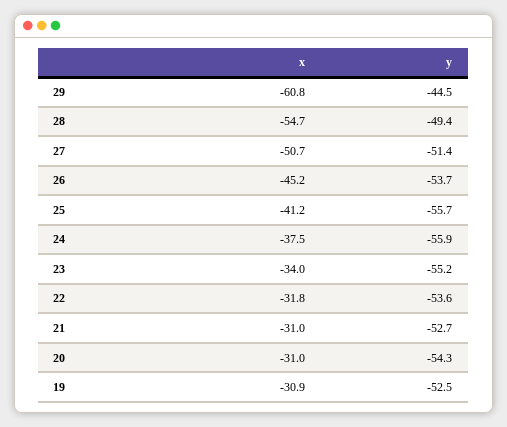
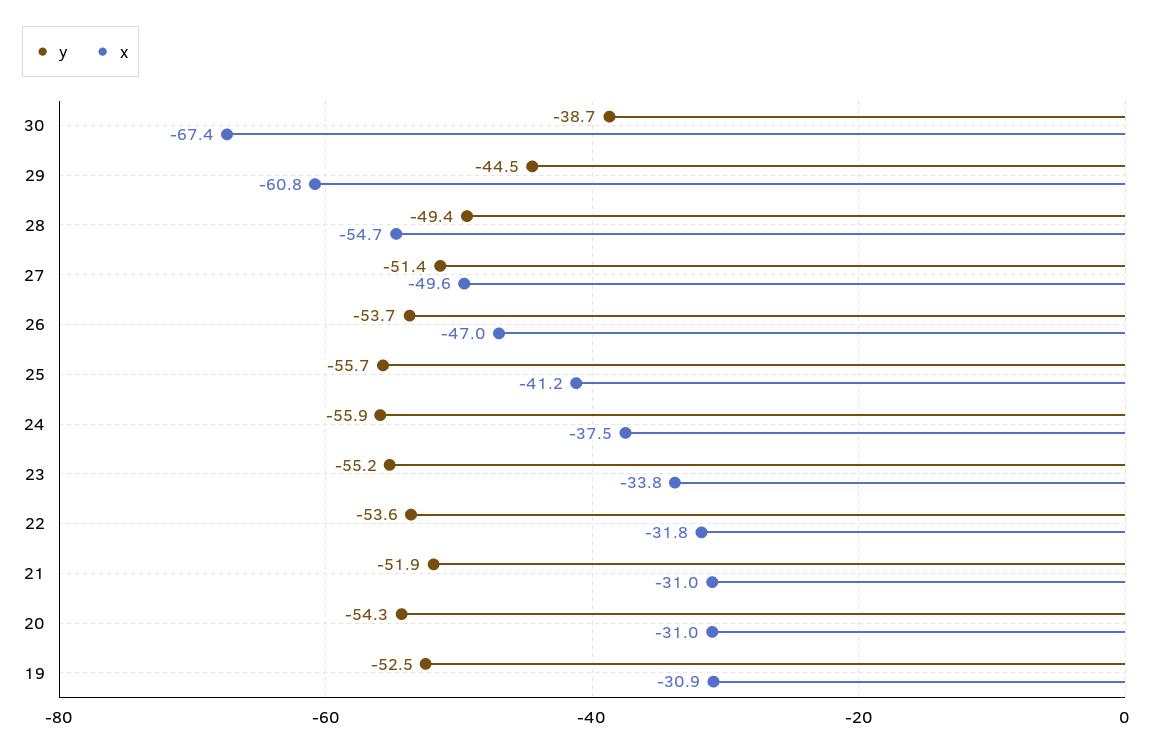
  {
    "x": {
      "29": -60.8,
      "28": -54.7,
-     "27": -50.7,
+     "27": -49.6,
-     "26": -45.2,
+     "26": -47,
      "25": -41.2,
      "24": -37.5,
-     "23": -34,
+     "23": -33.8,
      "22": -31.8,
      "21": -31,
      "20": -31,
-     "19": -30.9
+     "19": -30.9,
+     "30": -67.4
    },
    "y": {
      "29": -44.5,
      "28": -49.4,
      "27": -51.4,
      "26": -53.7,
      "25": -55.7,
      "24": -55.9,
      "23": -55.2,
      "22": -53.6,
-     "21": -52.7,
+     "21": -51.9,
      "20": -54.3,
-     "19": -52.5
+     "19": -52.5,
+     "30": -38.7
    }
  }

